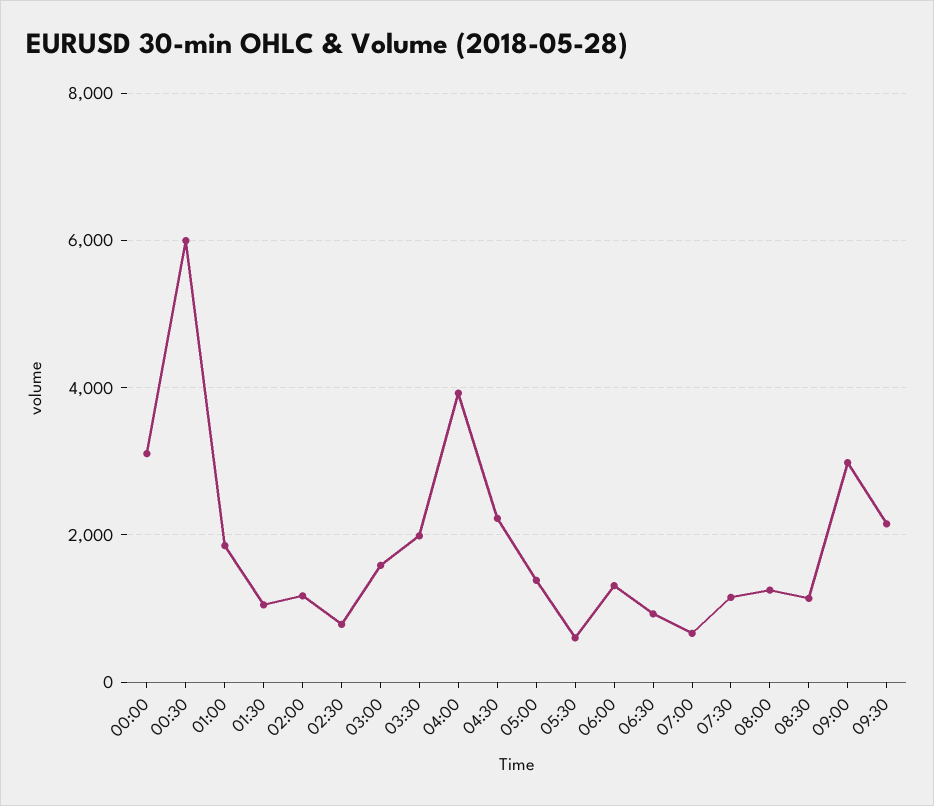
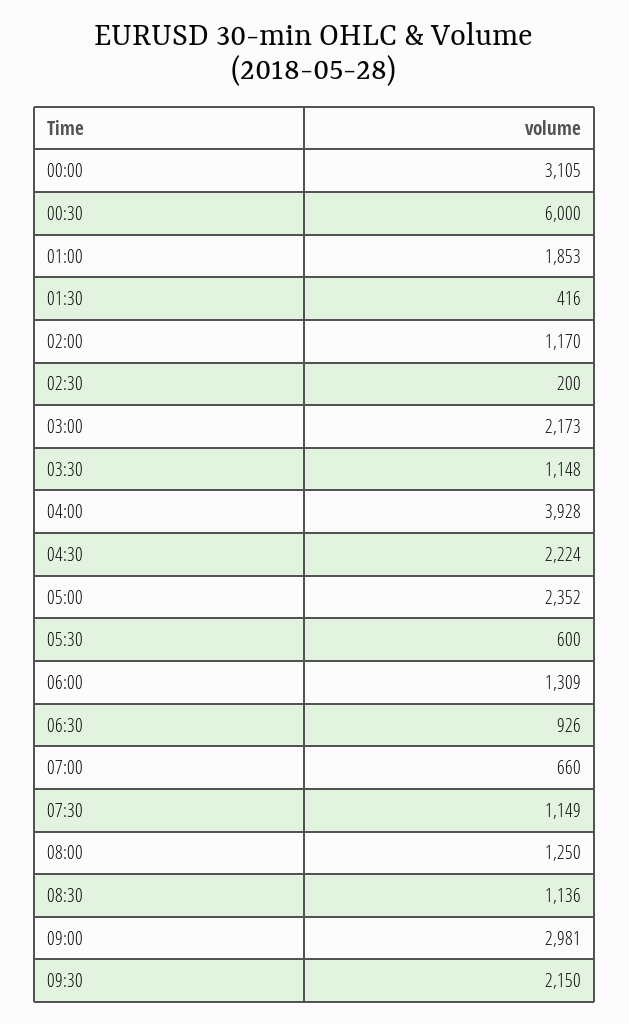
  {
    "00:00": 3105,
    "00:30": 6000,
    "01:00": 1853,
-   "01:30": 1000,
+   "01:30": 416,
    "02:00": 1170,
-   "02:30": 800,
+   "02:30": 200,
-   "03:00": 1600,
+   "03:00": 2173,
-   "03:30": 2000,
+   "03:30": 1148,
    "04:00": 3928,
    "04:30": 2224,
-   "05:00": 1400,
+   "05:00": 2352,
    "05:30": 600,
    "06:00": 1309,
    "06:30": 926,
    "07:00": 660,
    "07:30": 1149,
    "08:00": 1250,
    "08:30": 1136,
    "09:00": 2981,
    "09:30": 2150
  }

